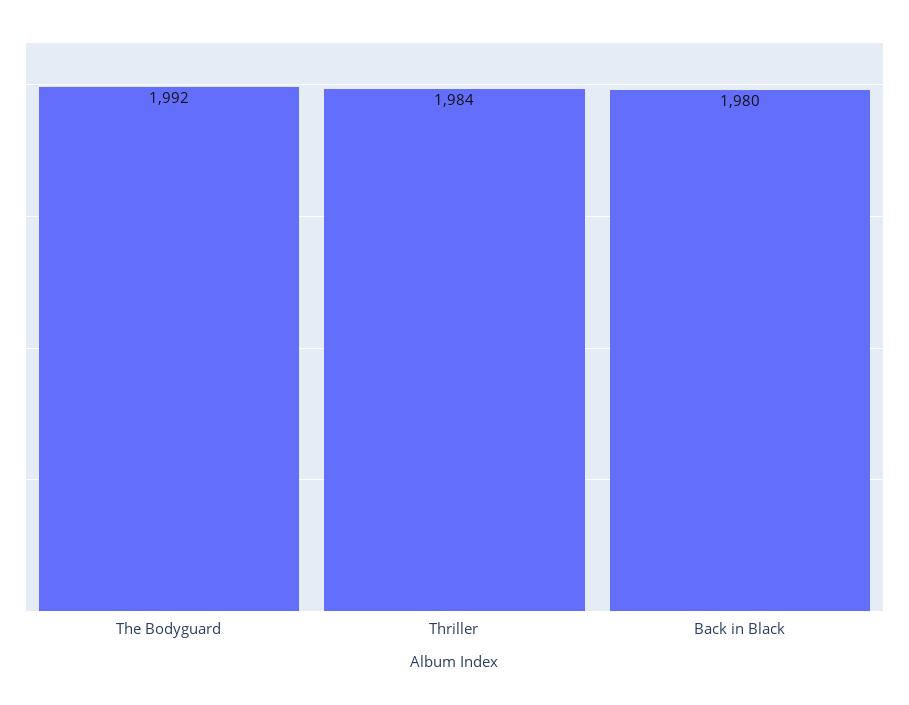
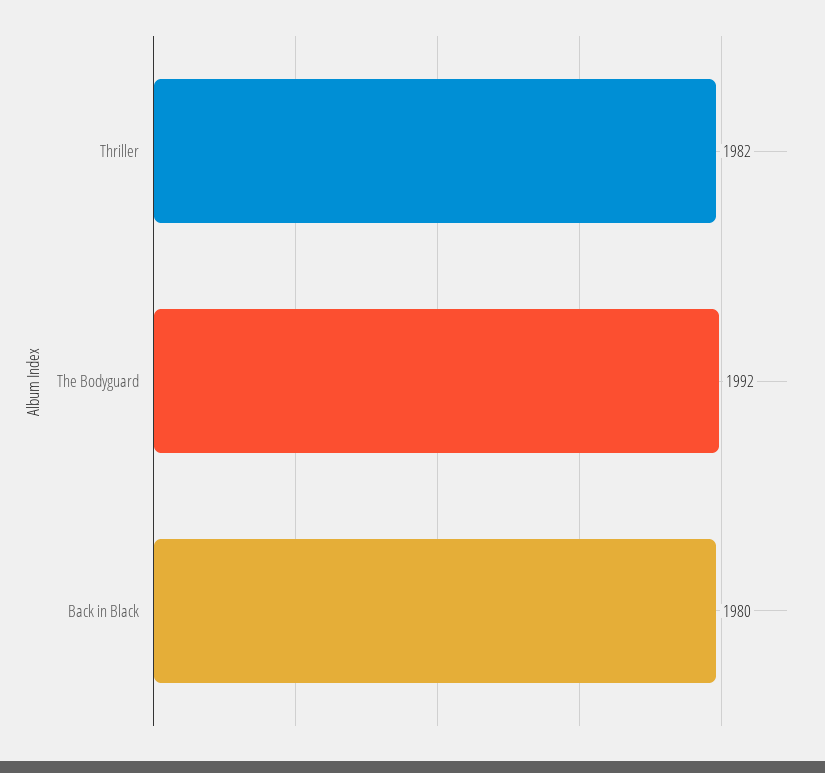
  {
    "The Bodyguard": 1992,
-   "Thriller": 1984,
+   "Thriller": 1982,
    "Back in Black": 1980
  }

